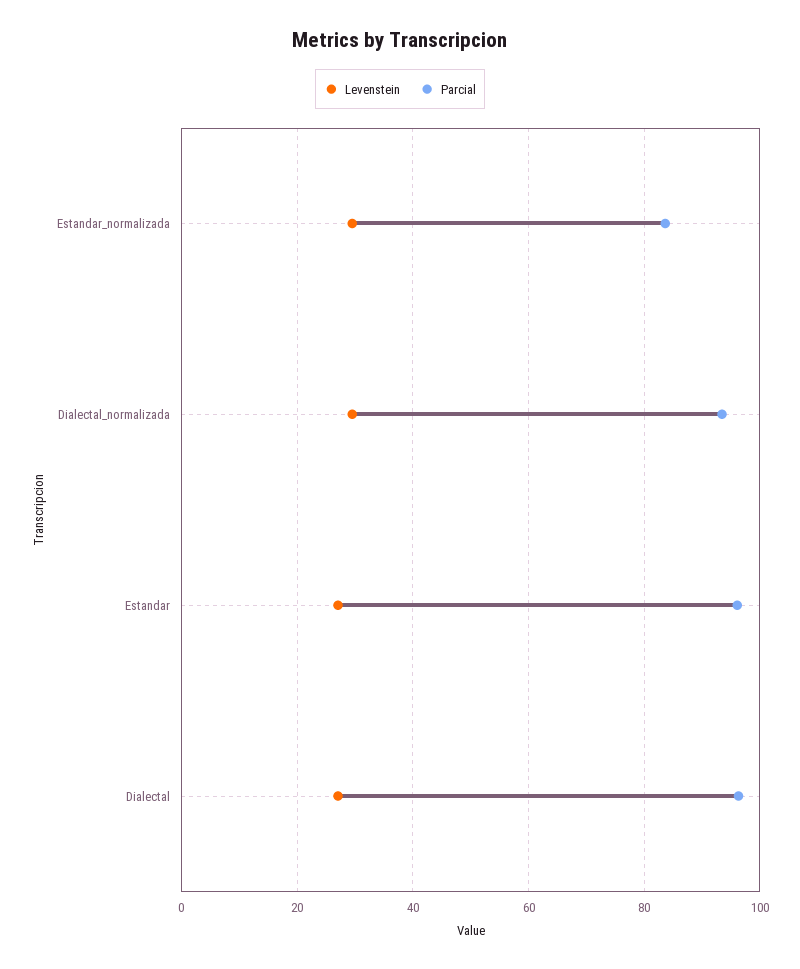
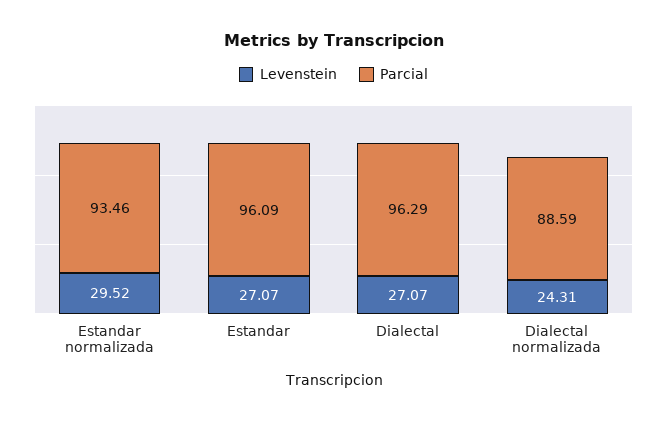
  {
    "Levenstein": {
      "Estandar_normalizada": 29.52,
-     "Dialectal_normalizada": 30,
+     "Dialectal_normalizada": 24.31,
      "Estandar": 27.07,
      "Dialectal": 27.07
    },
    "Parcial": {
-     "Estandar_normalizada": 84,
+     "Estandar_normalizada": 93.46,
-     "Dialectal_normalizada": 94,
+     "Dialectal_normalizada": 88.59,
      "Estandar": 96.09,
      "Dialectal": 96.29
    }
  }

